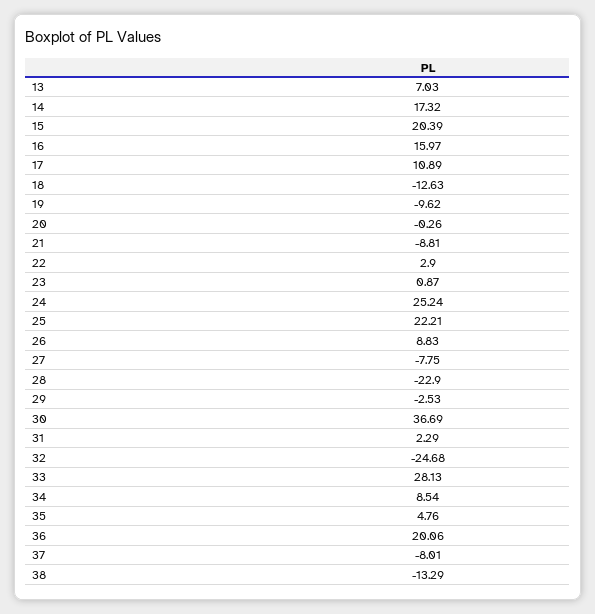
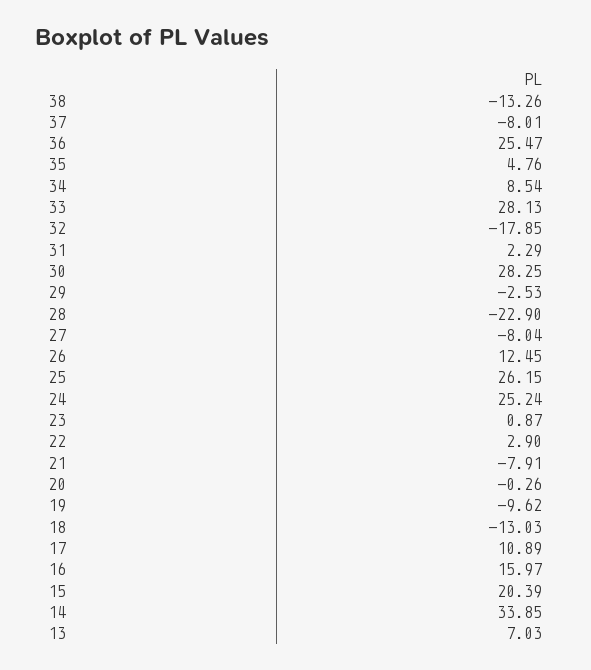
  {
    "13": 7.03,
-   "14": 17.32,
+   "14": 33.85,
    "15": 20.39,
    "16": 15.97,
    "17": 10.89,
-   "18": -12.63,
+   "18": -13.03,
    "19": -9.62,
    "20": -0.26,
-   "21": -8.81,
+   "21": -7.91,
    "22": 2.9,
    "23": 0.87,
    "24": 25.24,
-   "25": 22.21,
+   "25": 26.15,
-   "26": 8.83,
+   "26": 12.45,
-   "27": -7.75,
+   "27": -8.04,
    "28": -22.9,
    "29": -2.53,
-   "30": 36.69,
+   "30": 28.25,
    "31": 2.29,
-   "32": -24.68,
+   "32": -17.85,
    "33": 28.13,
    "34": 8.54,
    "35": 4.76,
-   "36": 20.06,
+   "36": 25.47,
    "37": -8.01,
-   "38": -13.29
+   "38": -13.26
  }

